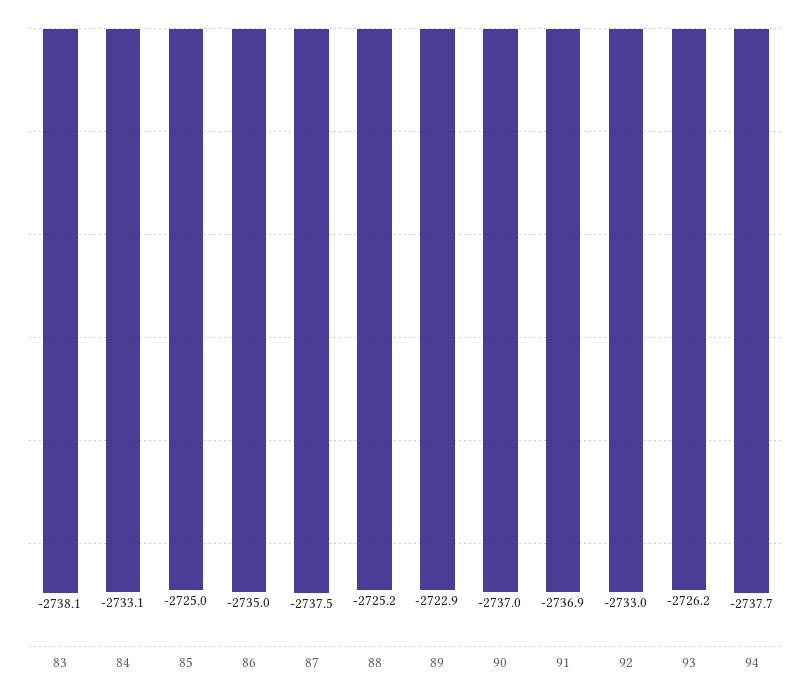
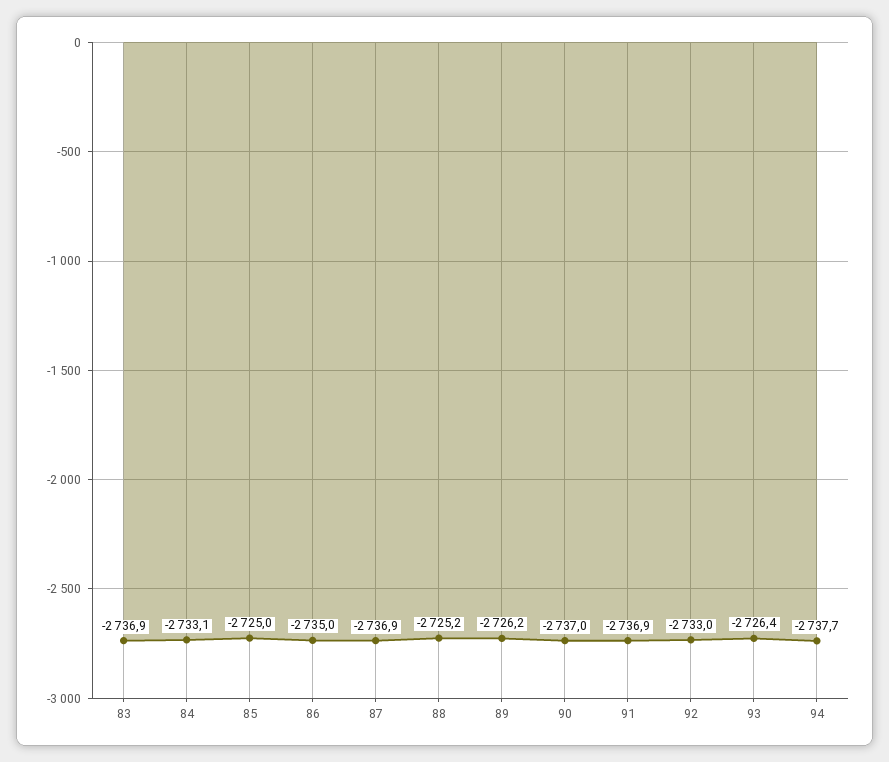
  {
-   "83": -2738.1,
+   "83": -2736.9,
    "84": -2733.1,
    "85": -2725,
    "86": -2735,
-   "87": -2737.5,
+   "87": -2736.9,
    "88": -2725.2,
-   "89": -2722.9,
+   "89": -2726.2,
    "90": -2737,
    "91": -2736.9,
    "92": -2733,
-   "93": -2726.2,
+   "93": -2726.4,
    "94": -2737.7
  }

